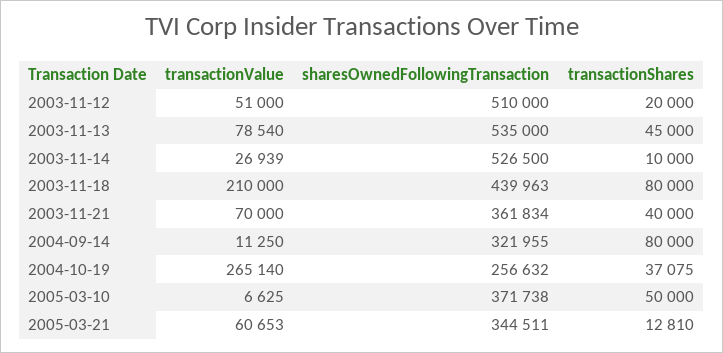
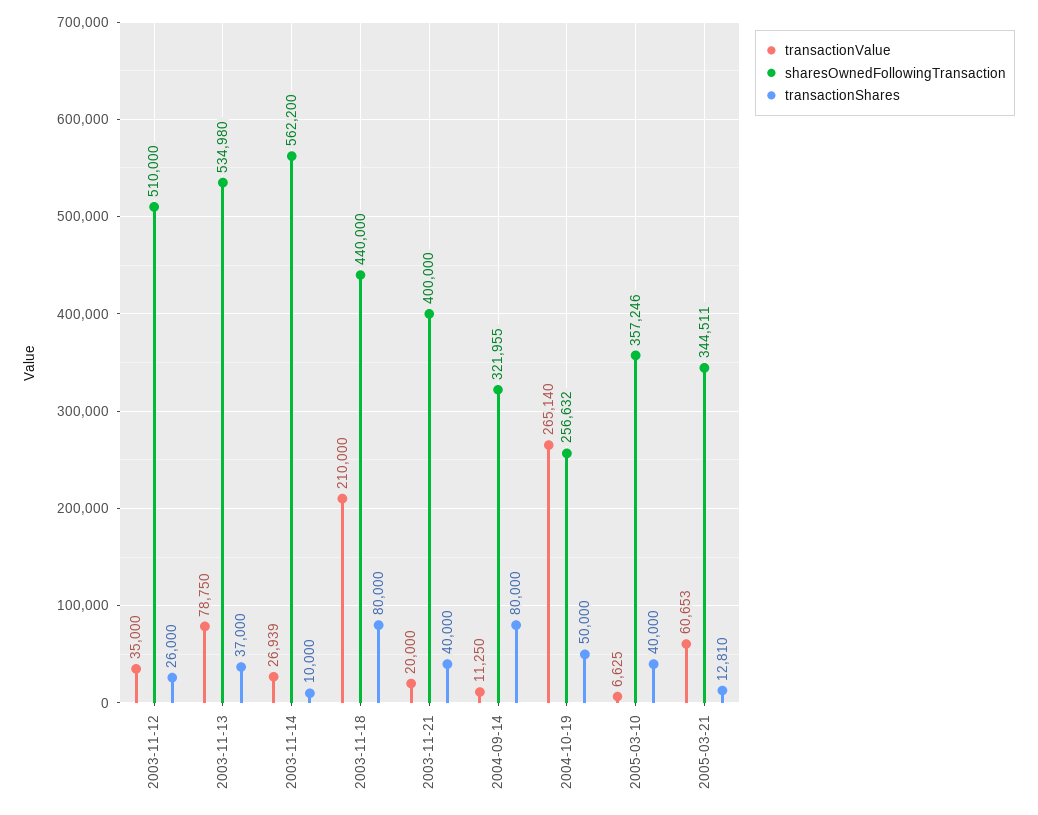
  {
    "transactionValue": {
-     "2003-11-12": 51000,
+     "2003-11-12": 35000,
-     "2003-11-13": 78540,
+     "2003-11-13": 78750,
      "2003-11-14": 26939,
      "2003-11-18": 210000,
-     "2003-11-21": 70000,
+     "2003-11-21": 20000,
      "2004-09-14": 11250,
      "2004-10-19": 265140,
      "2005-03-10": 6625,
      "2005-03-21": 60653
    },
    "sharesOwnedFollowingTransaction": {
      "2003-11-12": 510000,
-     "2003-11-13": 535000,
+     "2003-11-13": 534980,
-     "2003-11-14": 526500,
+     "2003-11-14": 562200,
-     "2003-11-18": 439963,
+     "2003-11-18": 440000,
-     "2003-11-21": 361834,
+     "2003-11-21": 400000,
      "2004-09-14": 321955,
      "2004-10-19": 256632,
-     "2005-03-10": 371738,
+     "2005-03-10": 357246,
      "2005-03-21": 344511
    },
    "transactionShares": {
-     "2003-11-12": 20000,
+     "2003-11-12": 26000,
-     "2003-11-13": 45000,
+     "2003-11-13": 37000,
      "2003-11-14": 10000,
      "2003-11-18": 80000,
      "2003-11-21": 40000,
      "2004-09-14": 80000,
-     "2004-10-19": 37075,
+     "2004-10-19": 50000,
-     "2005-03-10": 50000,
+     "2005-03-10": 40000,
      "2005-03-21": 12810
    }
  }

